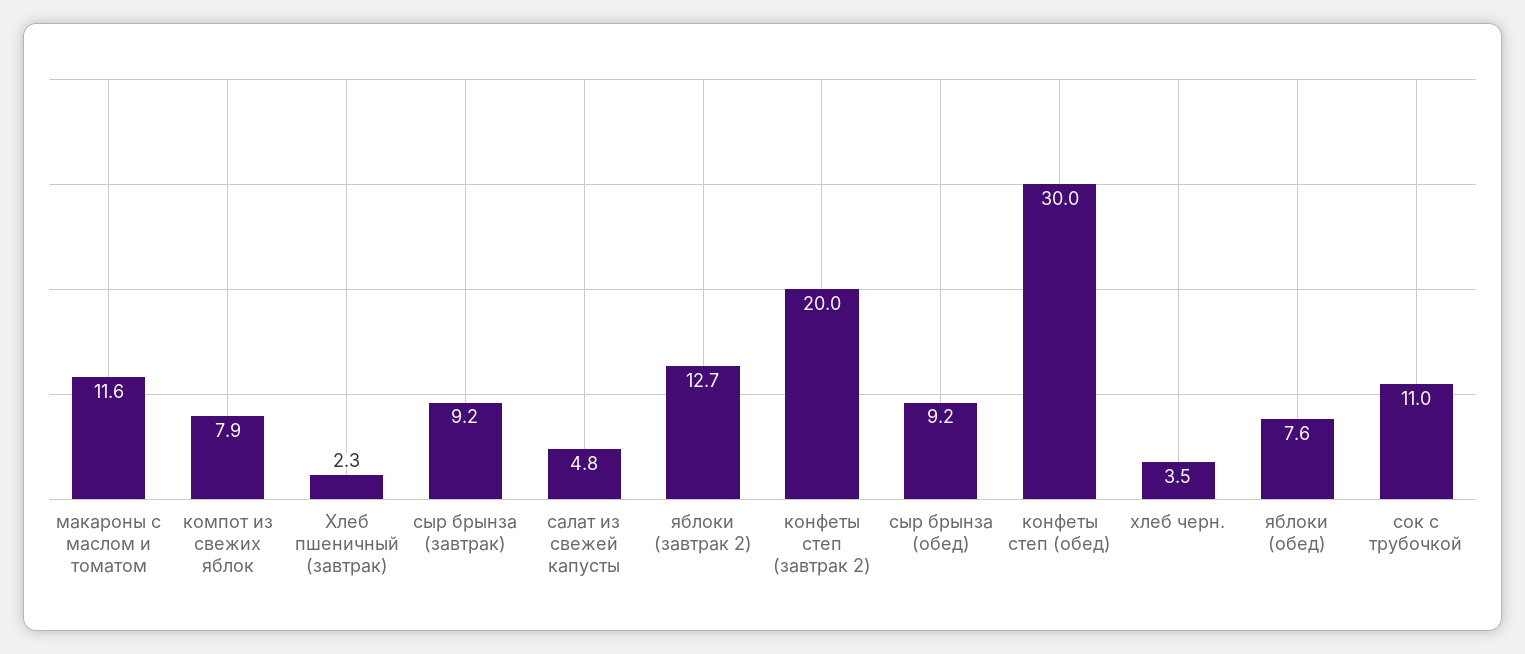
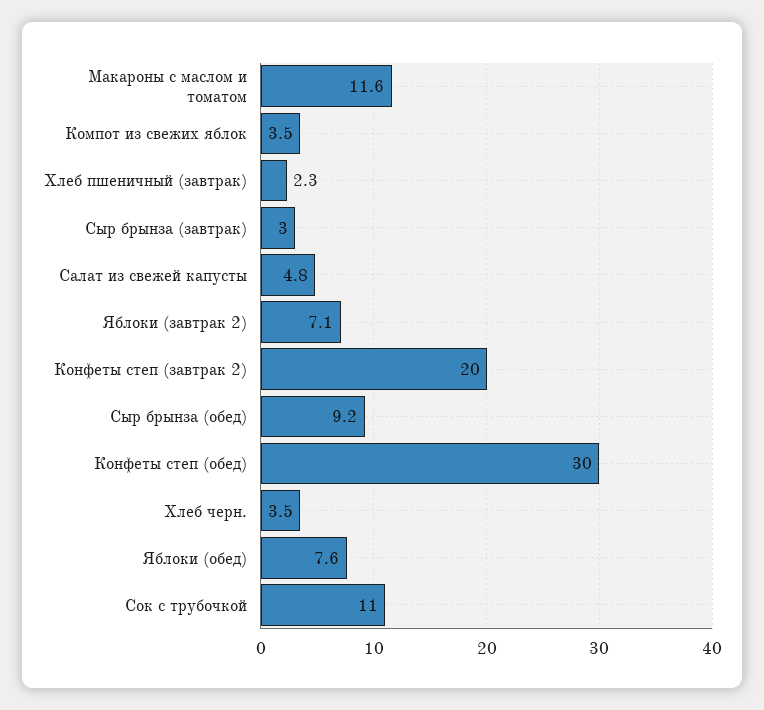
  {
    "макароны с маслом и томатом": 11.6,
-   "компот из свежих яблок": 7.9,
+   "компот из свежих яблок": 3.5,
    "Хлеб пшеничный (завтрак)": 2.3,
-   "сыр брынза (завтрак)": 9.2,
+   "сыр брынза (завтрак)": 3,
    "салат из свежей капусты": 4.8,
-   "яблоки (завтрак 2)": 12.7,
+   "яблоки (завтрак 2)": 7.1,
    "конфеты степ (завтрак 2)": 20,
    "сыр брынза (обед)": 9.2,
    "конфеты степ (обед)": 30,
    "хлеб черн.": 3.5,
    "яблоки (обед)": 7.6,
    "сок с трубочкой": 11
  }

